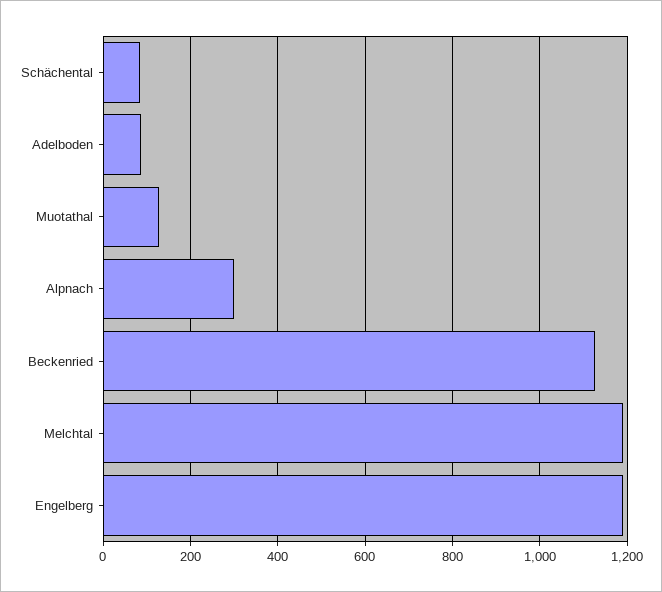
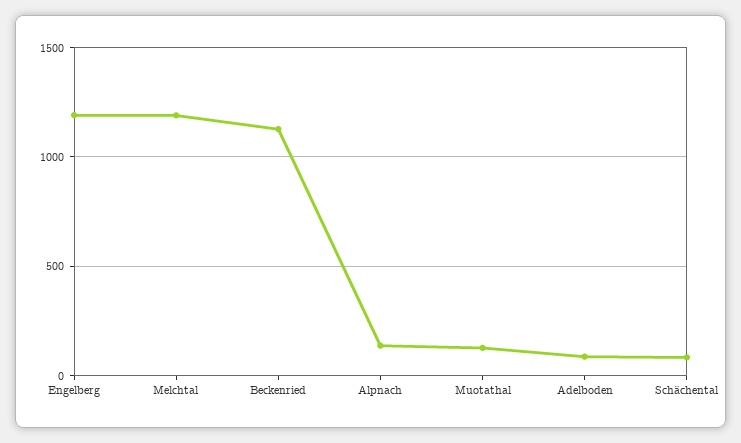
  {
    "Schächental": 80,
    "Adelboden": 80,
    "Muotathal": 120,
-   "Alpnach": 300,
+   "Alpnach": 150,
    "Beckenried": 1120,
    "Melchtal": 1200,
    "Engelberg": 1200
  }

